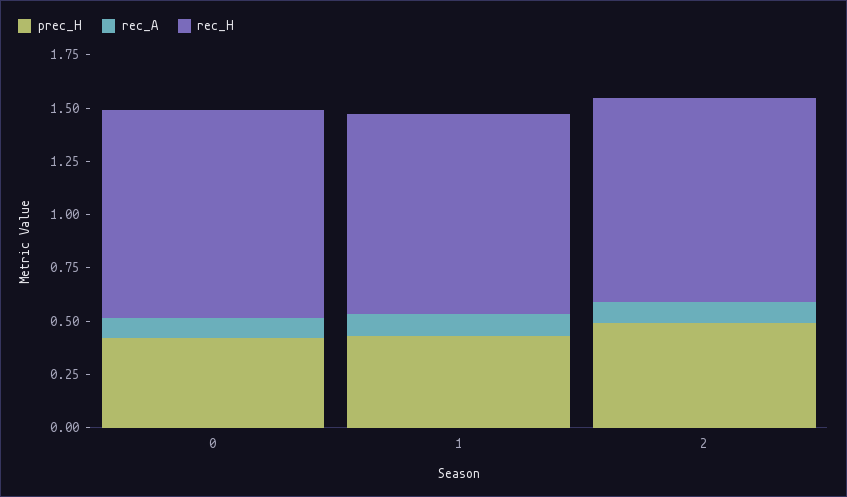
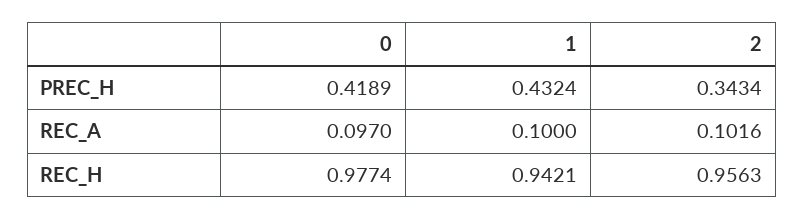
  {
    "prec_H": {
      "0": 0.4189,
      "1": 0.4324,
-     "2": 0.5
+     "2": 0.3434
    },
    "rec_A": {
      "0": 0.097,
      "1": 0.1,
      "2": 0.1016
    },
    "rec_H": {
      "0": 0.9774,
      "1": 0.9421,
      "2": 0.9563
    }
  }

